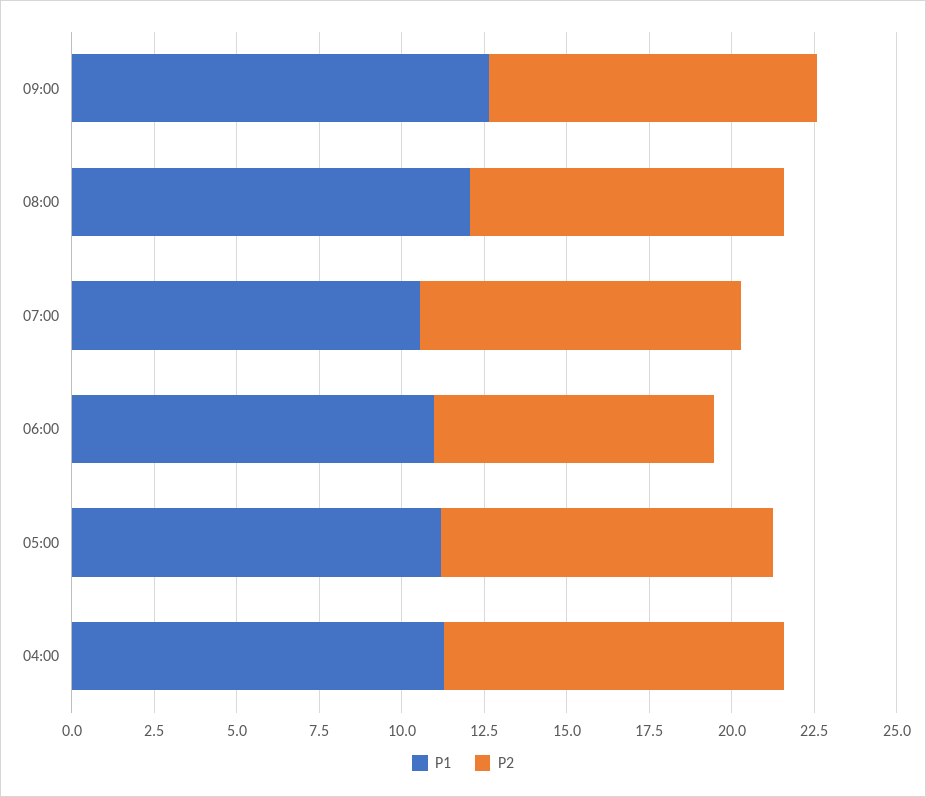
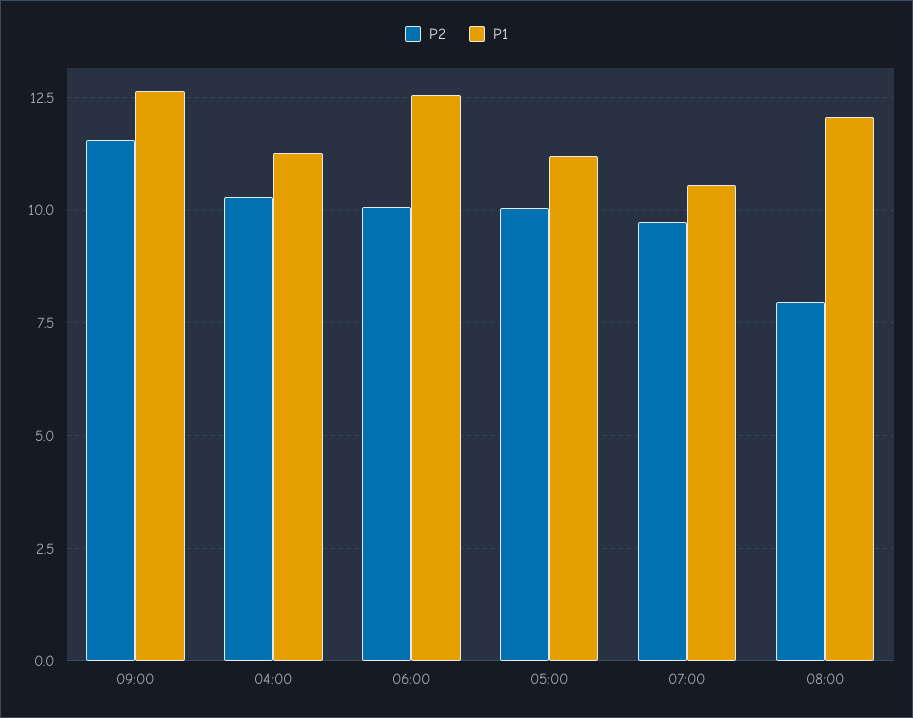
  {
    "P1": {
      "09:00": 12.75,
      "08:00": 12,
      "07:00": 10.5,
-     "06:00": 11,
+     "06:00": 12.5,
      "05:00": 11.25,
      "04:00": 11.25
    },
    "P2": {
-     "09:00": 10,
+     "09:00": 11.5,
-     "08:00": 9.5,
+     "08:00": 8,
      "07:00": 9.75,
-     "06:00": 8.5,
+     "06:00": 10,
      "05:00": 10,
      "04:00": 10.25
    }
  }

